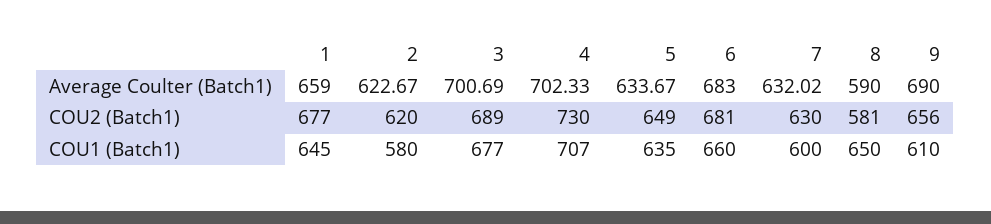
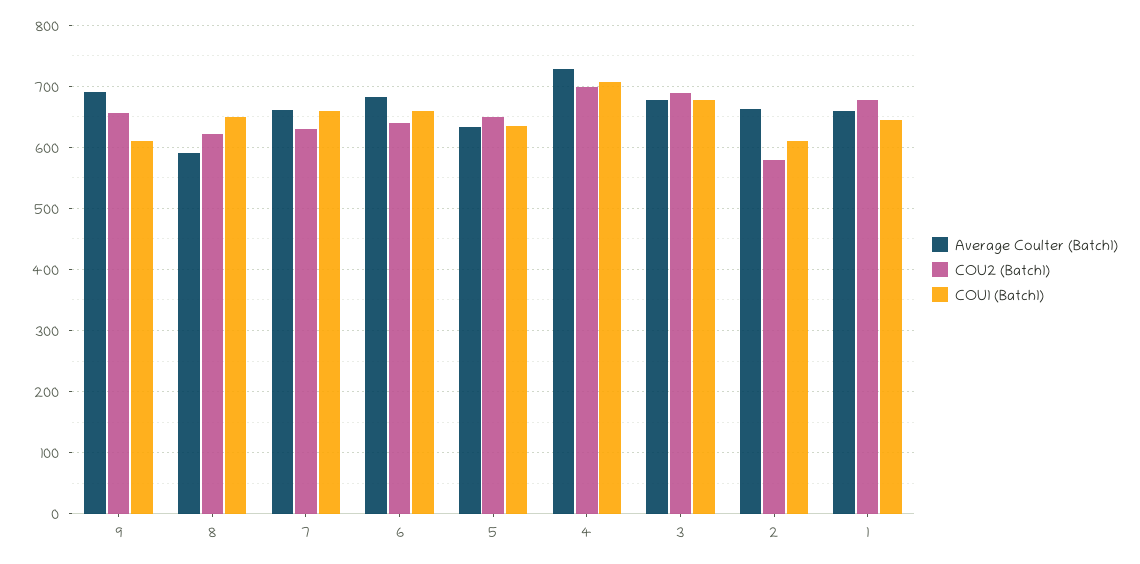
  {
    "Average Coulter (Batch1)": {
      "1": 659,
-     "2": 622.67,
+     "2": 660,
-     "3": 700.69,
+     "3": 680,
-     "4": 702.33,
+     "4": 730,
      "5": 633.67,
      "6": 683,
-     "7": 632.02,
+     "7": 660,
      "8": 590,
      "9": 690
    },
    "COU2 (Batch1)": {
      "1": 677,
-     "2": 620,
+     "2": 580,
      "3": 689,
-     "4": 730,
+     "4": 700,
      "5": 649,
-     "6": 681,
+     "6": 640,
      "7": 630,
-     "8": 581,
+     "8": 620,
      "9": 656
    },
    "COU1 (Batch1)": {
      "1": 645,
-     "2": 580,
+     "2": 610,
      "3": 677,
      "4": 707,
      "5": 635,
      "6": 660,
-     "7": 600,
+     "7": 660,
      "8": 650,
      "9": 610
    }
  }

